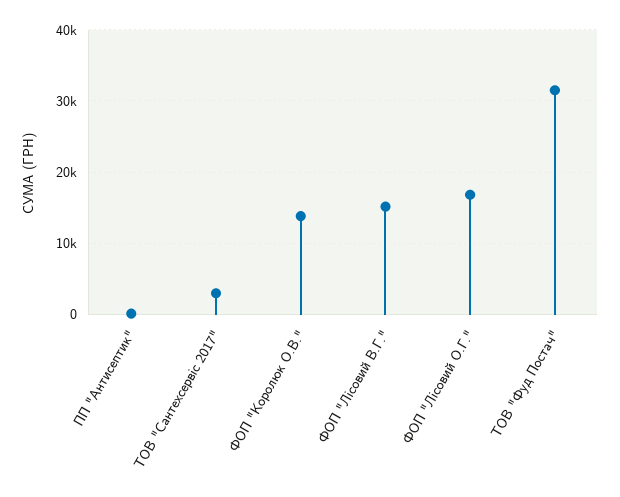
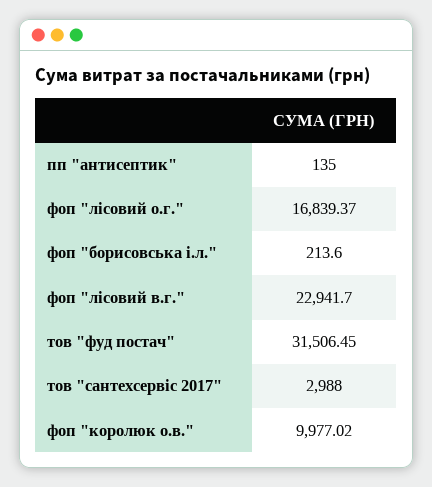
  {
    "ПП \"Антисептик\"": 135,
    "ТОВ \"Сантехсервіс 2017\"": 2988,
-   "ФОП \"Королюк О.В.\"": 14000,
+   "ФОП \"Королюк О.В.\"": 9977.02,
-   "ФОП \"Лісовий В.Г.\"": 15000,
+   "ФОП \"Лісовий В.Г.\"": 22941.7,
    "ФОП \"Лісовий О.Г.\"": 16839.37,
-   "ТОВ \"Фуд Постач\"": 31506.45
+   "ТОВ \"Фуд Постач\"": 31506.45,
+   "фоп \"борисовська і.л.\"": 213.6
  }

